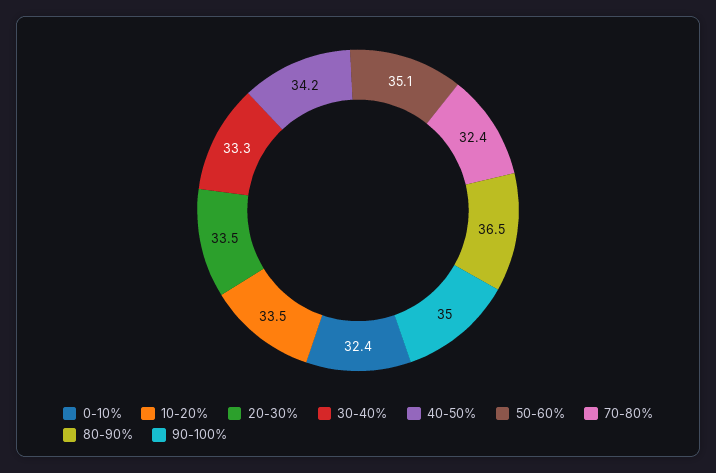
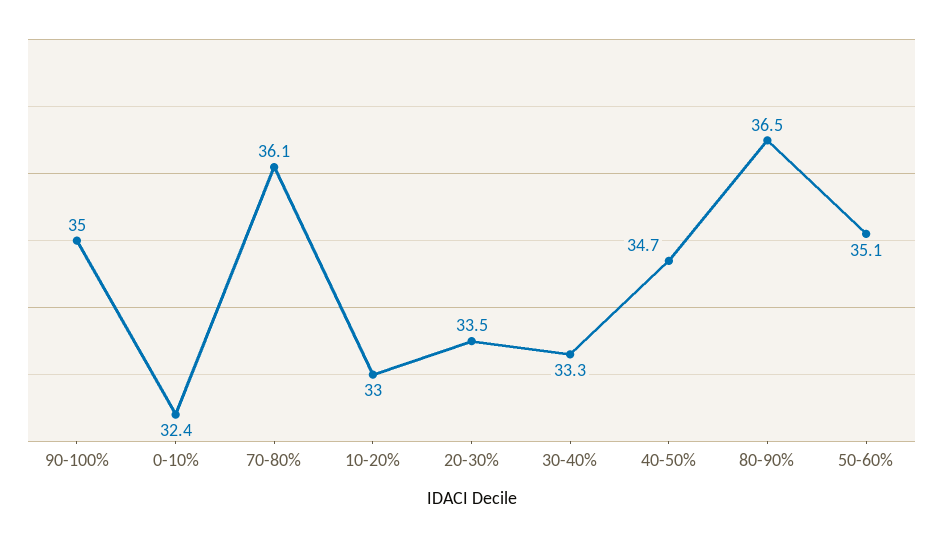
  {
    "0-10%": 32.4,
-   "10-20%": 33.5,
+   "10-20%": 33,
    "20-30%": 33.5,
    "30-40%": 33.3,
-   "40-50%": 34.2,
+   "40-50%": 34.7,
    "50-60%": 35.1,
-   "70-80%": 32.4,
+   "70-80%": 36.1,
    "80-90%": 36.5,
    "90-100%": 35
  }

